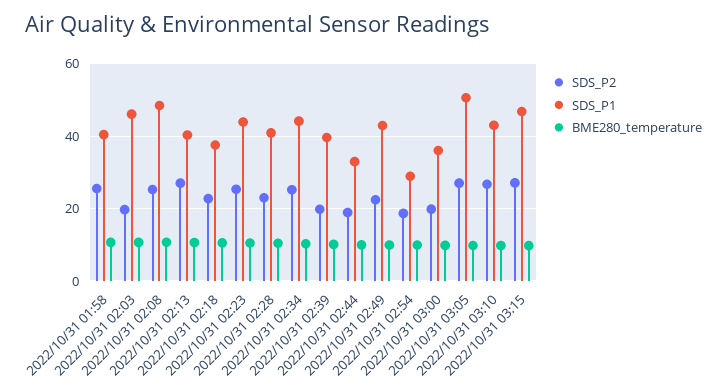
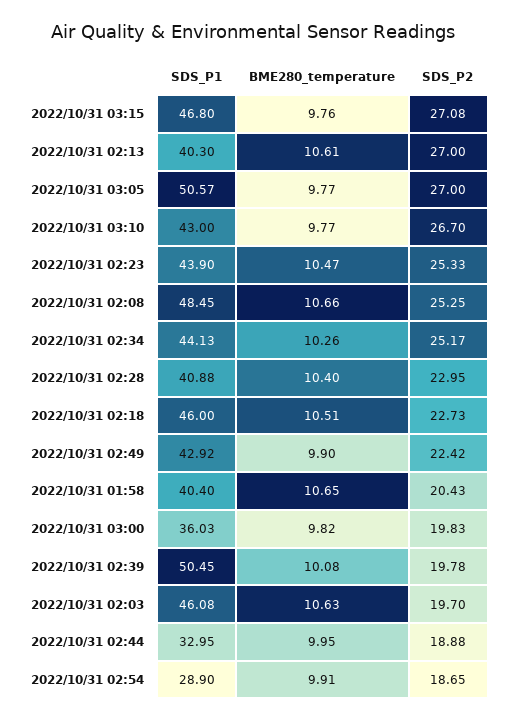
  {
    "SDS_P2": {
-     "2022/10/31 01:58": 26,
+     "2022/10/31 01:58": 20.43,
      "2022/10/31 02:03": 19.7,
      "2022/10/31 02:08": 25.25,
      "2022/10/31 02:13": 27,
      "2022/10/31 02:18": 22.73,
      "2022/10/31 02:23": 25.33,
      "2022/10/31 02:28": 22.95,
      "2022/10/31 02:34": 25.17,
      "2022/10/31 02:39": 19.78,
      "2022/10/31 02:44": 18.88,
      "2022/10/31 02:49": 22.42,
      "2022/10/31 02:54": 18.65,
      "2022/10/31 03:00": 19.83,
      "2022/10/31 03:05": 27,
      "2022/10/31 03:10": 26.7,
      "2022/10/31 03:15": 27.08
    },
    "SDS_P1": {
      "2022/10/31 01:58": 40.4,
      "2022/10/31 02:03": 46.08,
      "2022/10/31 02:08": 48.45,
      "2022/10/31 02:13": 40.3,
-     "2022/10/31 02:18": 38,
+     "2022/10/31 02:18": 46,
      "2022/10/31 02:23": 43.9,
      "2022/10/31 02:28": 40.88,
      "2022/10/31 02:34": 44.13,
-     "2022/10/31 02:39": 40,
+     "2022/10/31 02:39": 50.45,
      "2022/10/31 02:44": 32.95,
      "2022/10/31 02:49": 42.92,
      "2022/10/31 02:54": 28.9,
      "2022/10/31 03:00": 36.03,
      "2022/10/31 03:05": 50.57,
      "2022/10/31 03:10": 43,
      "2022/10/31 03:15": 46.8
    },
    "BME280_temperature": {
      "2022/10/31 01:58": 10.65,
      "2022/10/31 02:03": 10.63,
      "2022/10/31 02:08": 10.66,
      "2022/10/31 02:13": 10.61,
      "2022/10/31 02:18": 10.51,
      "2022/10/31 02:23": 10.47,
      "2022/10/31 02:28": 10.4,
      "2022/10/31 02:34": 10.26,
      "2022/10/31 02:39": 10.08,
      "2022/10/31 02:44": 9.95,
      "2022/10/31 02:49": 9.9,
      "2022/10/31 02:54": 9.91,
      "2022/10/31 03:00": 9.82,
      "2022/10/31 03:05": 9.77,
      "2022/10/31 03:10": 9.77,
      "2022/10/31 03:15": 9.76
    }
  }

